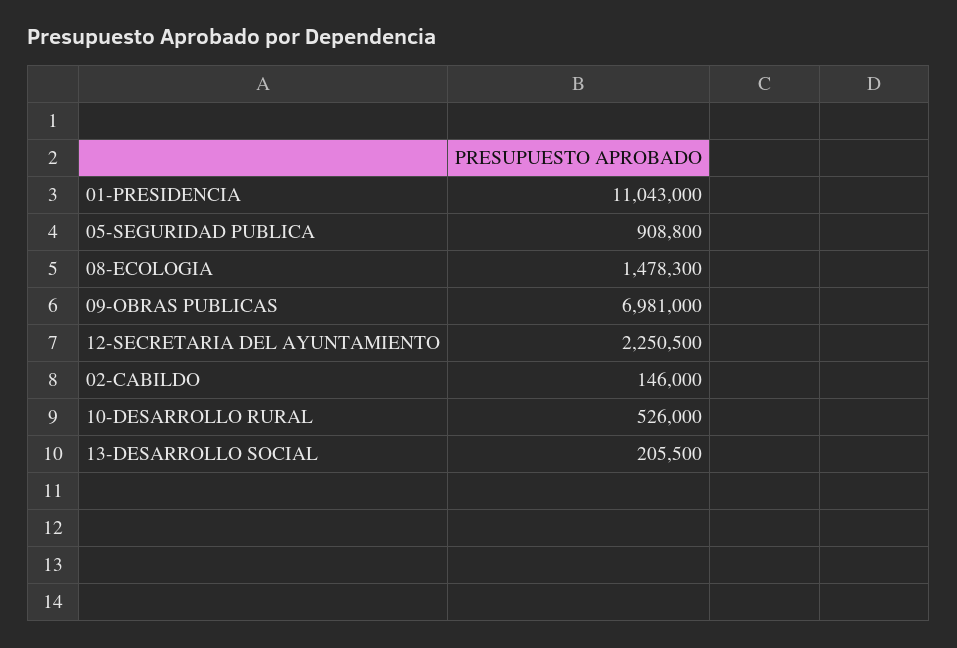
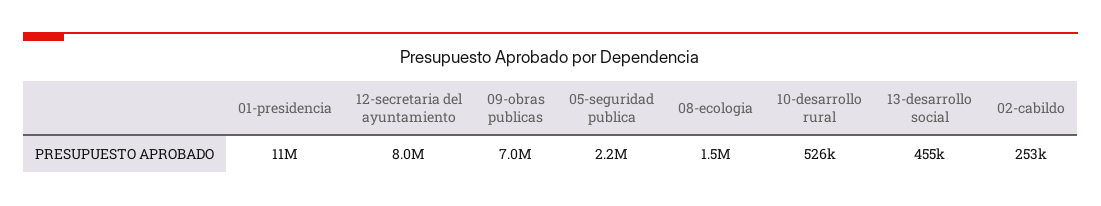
  {
    "01-PRESIDENCIA": 11043000,
-   "05-SEGURIDAD PUBLICA": 908800,
+   "05-SEGURIDAD PUBLICA": 2200000,
    "08-ECOLOGIA": 1478300,
    "09-OBRAS PUBLICAS": 6981000,
-   "12-SECRETARIA DEL AYUNTAMIENTO": 2250500,
+   "12-SECRETARIA DEL AYUNTAMIENTO": 8000000,
-   "02-CABILDO": 146000,
+   "02-CABILDO": 253000,
    "10-DESARROLLO RURAL": 526000,
-   "13-DESARROLLO SOCIAL": 205500
+   "13-DESARROLLO SOCIAL": 455000
  }

